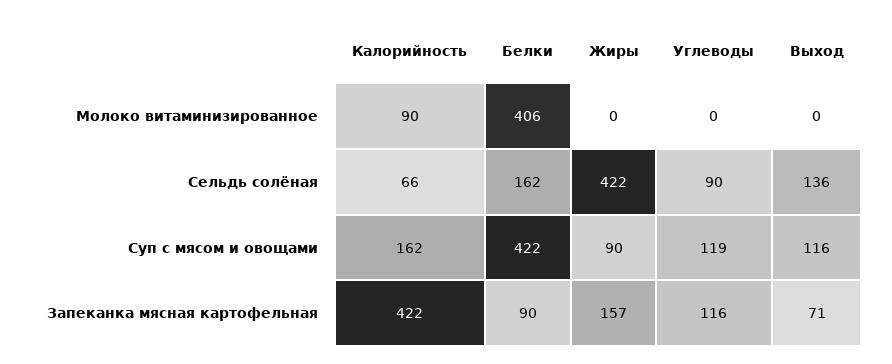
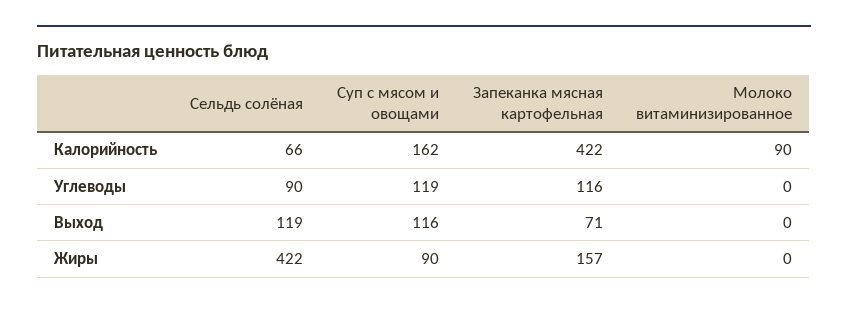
  {
    "Калорийность": {
      "Молоко витаминизированное": 90,
      "Сельдь солёная": 66,
      "Суп с мясом и овощами": 162,
      "Запеканка мясная картофельная": 422
    },
-   "Белки": {
-     "Молоко витаминизированное": 406,
-     "Сельдь солёная": 162,
-     "Суп с мясом и овощами": 422,
-     "Запеканка мясная картофельная": 90
-   },
    "Жиры": {
      "Молоко витаминизированное": 0,
      "Сельдь солёная": 422,
      "Суп с мясом и овощами": 90,
      "Запеканка мясная картофельная": 157
    },
    "Углеводы": {
      "Молоко витаминизированное": 0,
      "Сельдь солёная": 90,
      "Суп с мясом и овощами": 119,
      "Запеканка мясная картофельная": 116
    },
    "Выход": {
      "Молоко витаминизированное": 0,
-     "Сельдь солёная": 136,
+     "Сельдь солёная": 119,
      "Суп с мясом и овощами": 116,
      "Запеканка мясная картофельная": 71
    }
  }

